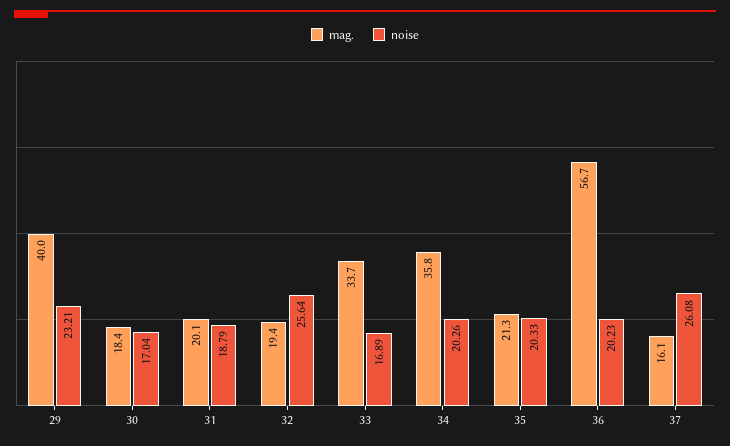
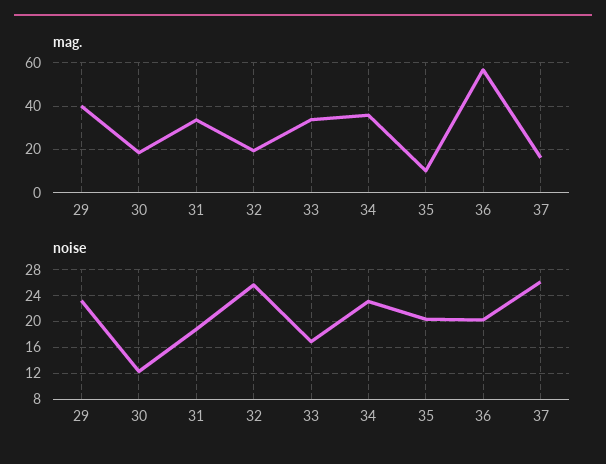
  {
    "mag.": {
      "29": 40,
      "30": 18.4,
-     "31": 20.1,
+     "31": 35,
      "32": 19.4,
      "33": 33.7,
      "34": 35.8,
-     "35": 21.3,
+     "35": 10,
      "36": 56.7,
      "37": 16.1
    },
    "noise": {
      "29": 23.21,
-     "30": 17.04,
+     "30": 12,
      "31": 18.79,
      "32": 25.64,
      "33": 16.89,
-     "34": 20.26,
+     "34": 23,
      "35": 20.33,
      "36": 20.23,
      "37": 26.08
    }
  }

